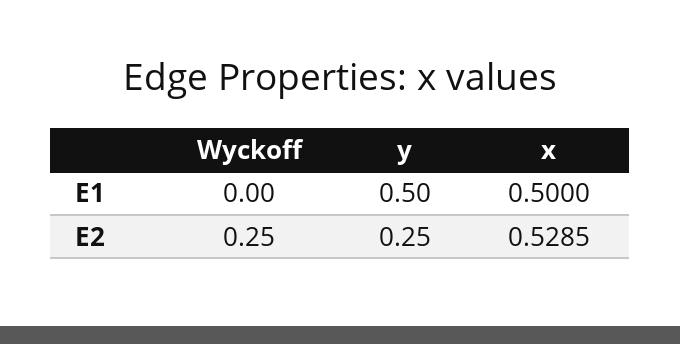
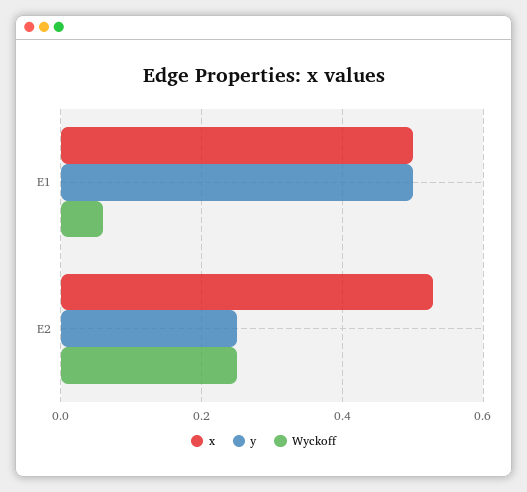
  {
    "Wyckoff": {
-     "E1": 0,
+     "E1": 0.06,
      "E2": 0.25
    },
    "y": {
      "E1": 0.5,
      "E2": 0.25
    },
    "x": {
      "E1": 0.5,
      "E2": 0.5285
    }
  }

